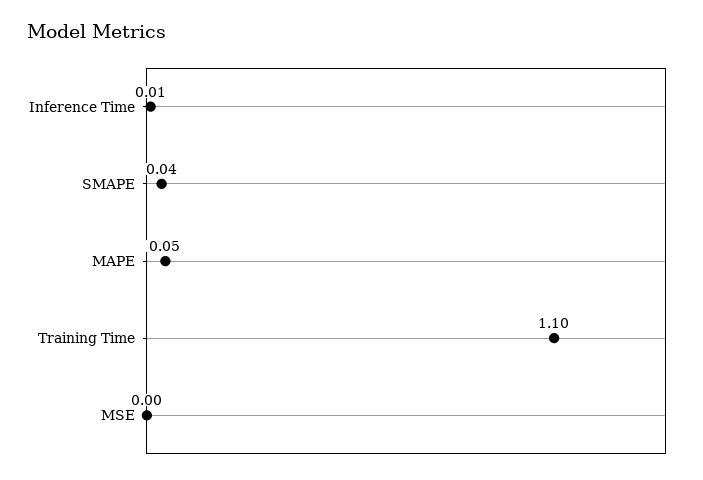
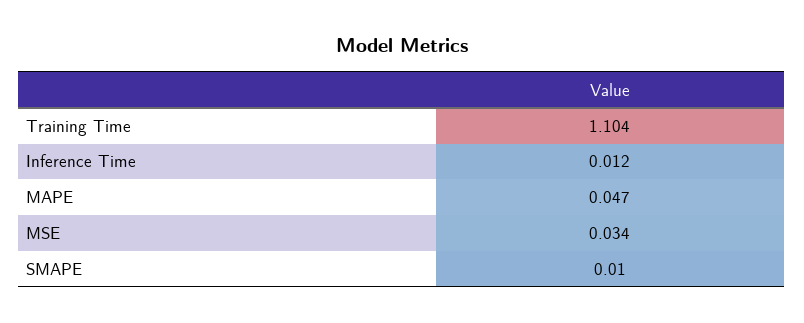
  {
    "Inference Time": 0.012,
-   "SMAPE": 0.04,
+   "SMAPE": 0.01,
    "MAPE": 0.047,
    "Training Time": 1.104,
-   "MSE": 0
+   "MSE": 0.034
  }

